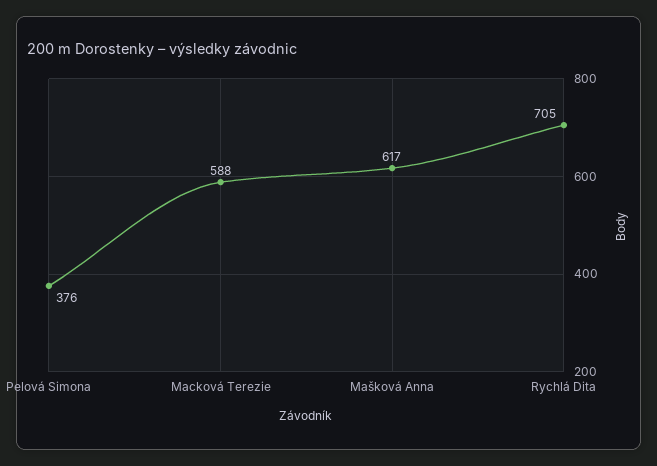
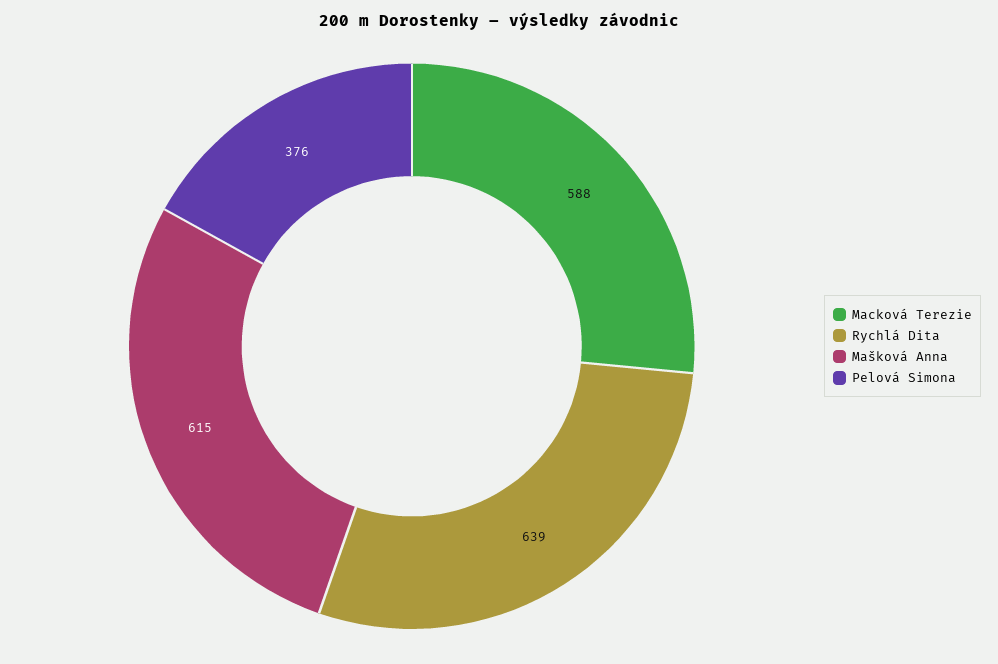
  {
    "Pelová Simona": 376,
    "Macková Terezie": 588,
-   "Mašková Anna": 617,
+   "Mašková Anna": 615,
-   "Rychlá Dita": 705
+   "Rychlá Dita": 639
  }

